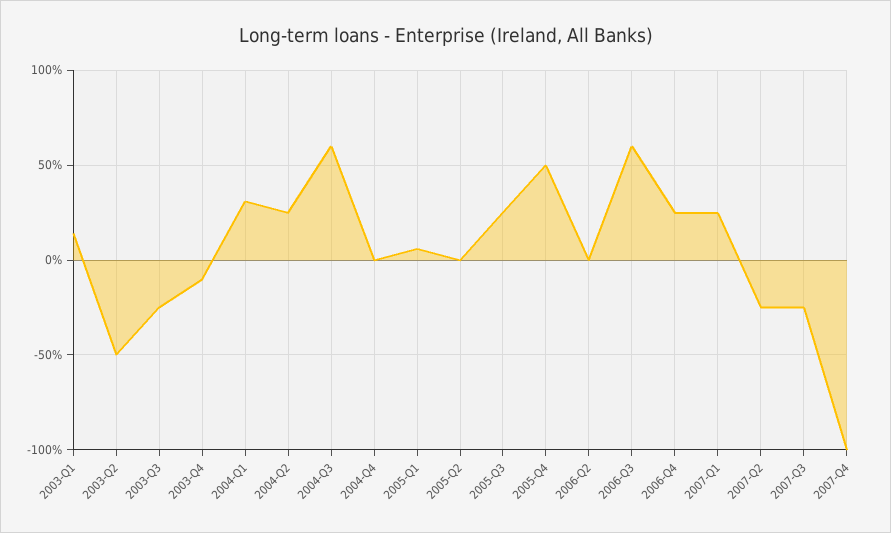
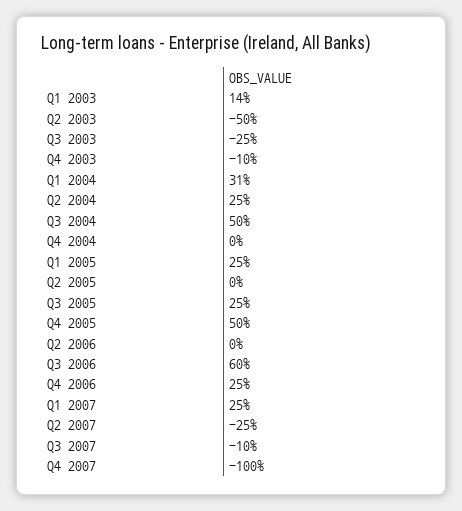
  {
    "2003-Q1": 14,
    "2003-Q2": -50,
    "2003-Q3": -25,
    "2003-Q4": -10,
    "2004-Q1": 31,
    "2004-Q2": 25,
-   "2004-Q3": 60,
+   "2004-Q3": 50,
    "2004-Q4": 0,
-   "2005-Q1": 5,
+   "2005-Q1": 25,
    "2005-Q2": 0,
    "2005-Q3": 25,
    "2005-Q4": 50,
    "2006-Q2": 0,
    "2006-Q3": 60,
    "2006-Q4": 25,
    "2007-Q1": 25,
    "2007-Q2": -25,
-   "2007-Q3": -25,
+   "2007-Q3": -10,
    "2007-Q4": -100
  }

